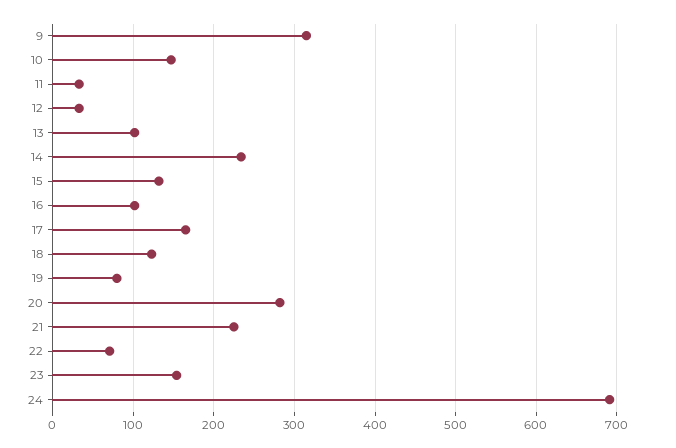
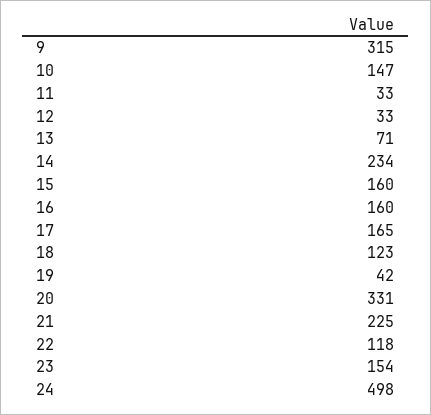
  {
    "9": 315,
    "10": 147,
    "11": 33,
    "12": 33,
-   "13": 100,
+   "13": 71,
    "14": 234,
-   "15": 130,
+   "15": 160,
-   "16": 100,
+   "16": 160,
    "17": 165,
    "18": 123,
-   "19": 80,
+   "19": 42,
-   "20": 280,
+   "20": 331,
    "21": 225,
-   "22": 70,
+   "22": 118,
    "23": 154,
-   "24": 690
+   "24": 498
  }

